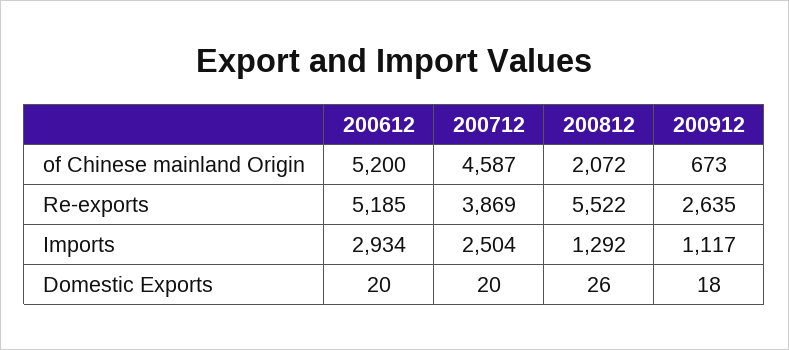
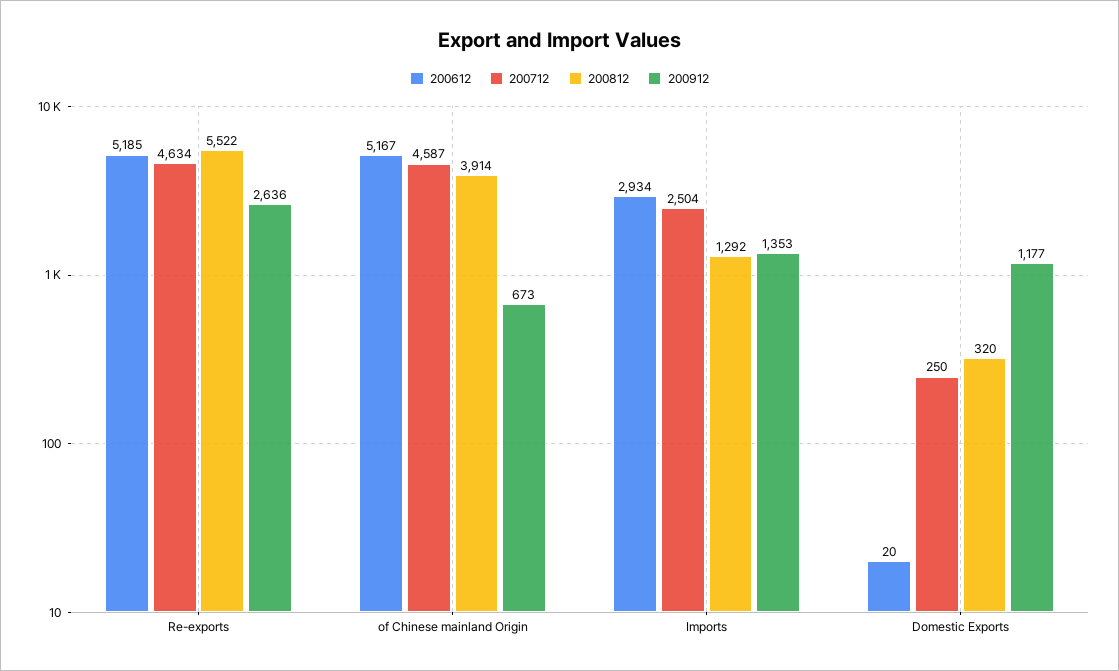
  {
    "200612": {
-     "of Chinese mainland Origin": 5200,
+     "of Chinese mainland Origin": 5167,
      "Re-exports": 5185,
      "Imports": 2934,
      "Domestic Exports": 20
    },
    "200712": {
      "of Chinese mainland Origin": 4587,
-     "Re-exports": 3869,
+     "Re-exports": 4634,
      "Imports": 2504,
-     "Domestic Exports": 20
+     "Domestic Exports": 250
    },
    "200812": {
-     "of Chinese mainland Origin": 2072,
+     "of Chinese mainland Origin": 3914,
      "Re-exports": 5522,
      "Imports": 1292,
-     "Domestic Exports": 26
+     "Domestic Exports": 320
    },
    "200912": {
      "of Chinese mainland Origin": 673,
-     "Re-exports": 2635,
+     "Re-exports": 2636,
-     "Imports": 1117,
+     "Imports": 1353,
-     "Domestic Exports": 18
+     "Domestic Exports": 1177
    }
  }

